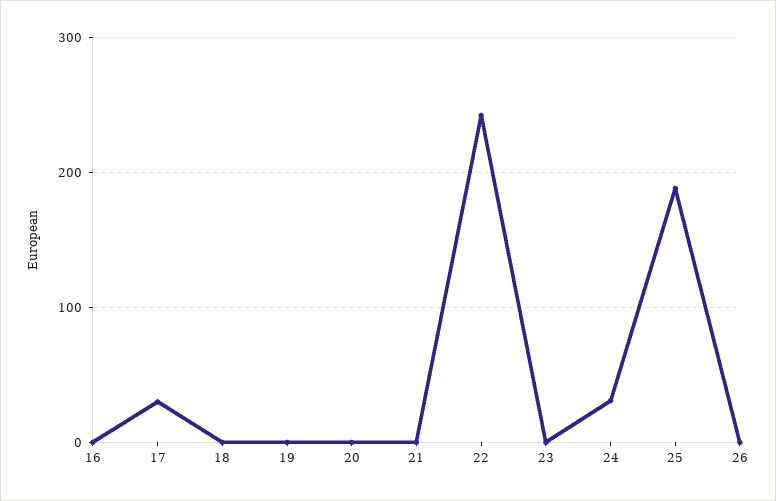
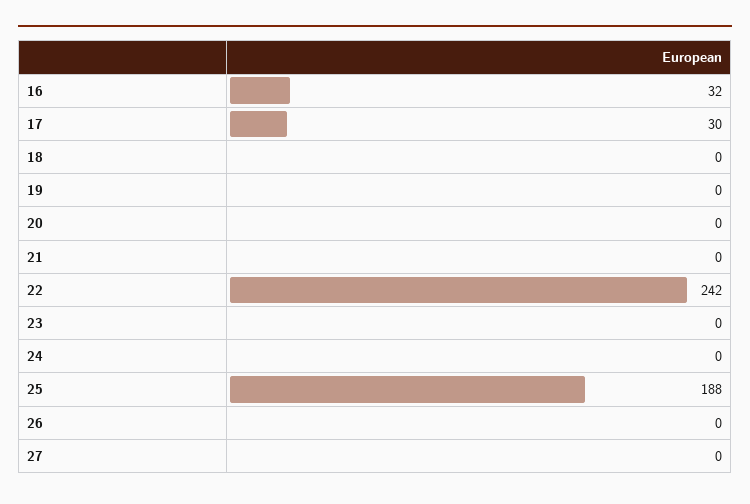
  {
-   "16": 0,
+   "16": 32,
    "17": 30,
    "18": 0,
    "19": 0,
    "20": 0,
    "21": 0,
    "22": 242,
    "23": 0,
-   "24": 30,
+   "24": 0,
    "25": 188,
-   "26": 0
+   "26": 0,
+   "27": 0
  }

